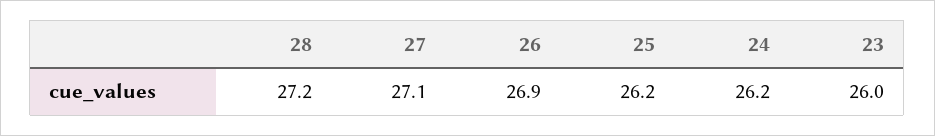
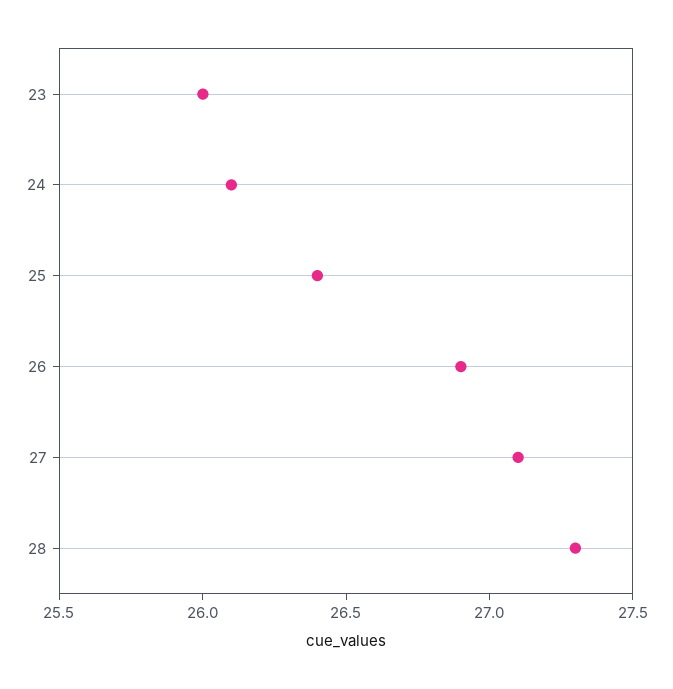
  {
-   "28": 27.2,
+   "28": 27.3,
    "27": 27.1,
    "26": 26.9,
-   "25": 26.2,
+   "25": 26.4,
-   "24": 26.2,
+   "24": 26.1,
    "23": 26
  }

